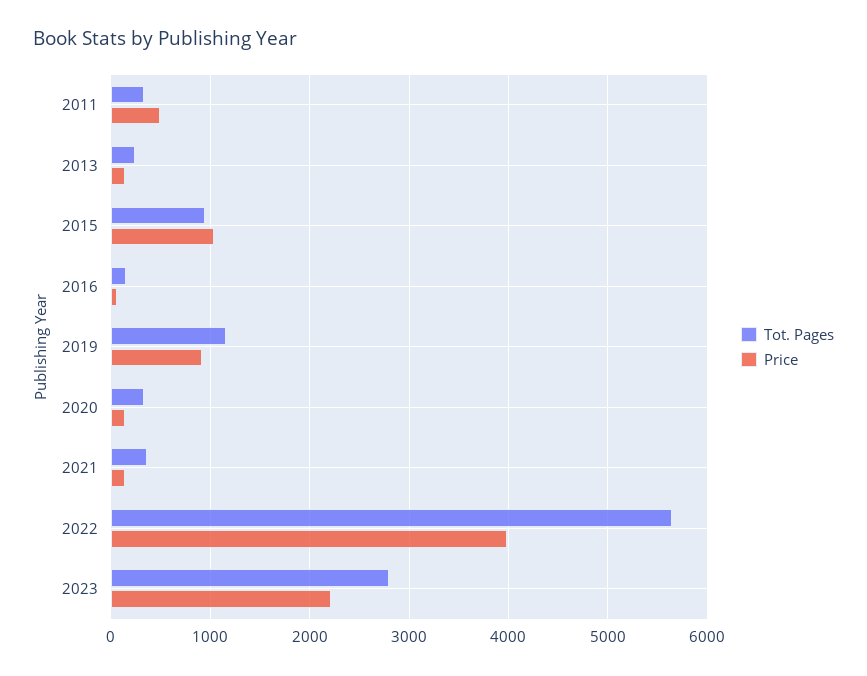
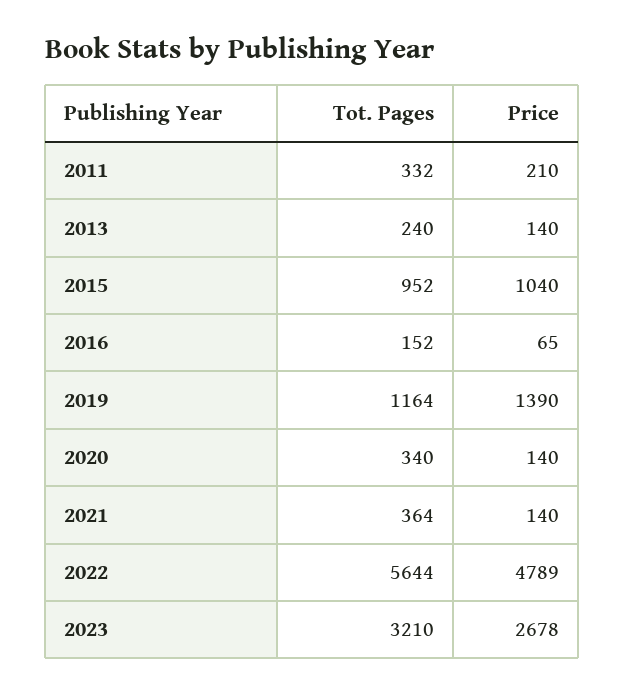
  {
    "Tot. Pages": {
      "2011": 332,
      "2013": 240,
      "2015": 952,
      "2016": 152,
      "2019": 1164,
      "2020": 340,
      "2021": 364,
      "2022": 5644,
-     "2023": 2800
+     "2023": 3210
    },
    "Price": {
-     "2011": 500,
+     "2011": 210,
      "2013": 140,
      "2015": 1040,
      "2016": 65,
-     "2019": 900,
+     "2019": 1390,
      "2020": 140,
      "2021": 140,
-     "2022": 4000,
+     "2022": 4789,
-     "2023": 2200
+     "2023": 2678
    }
  }

